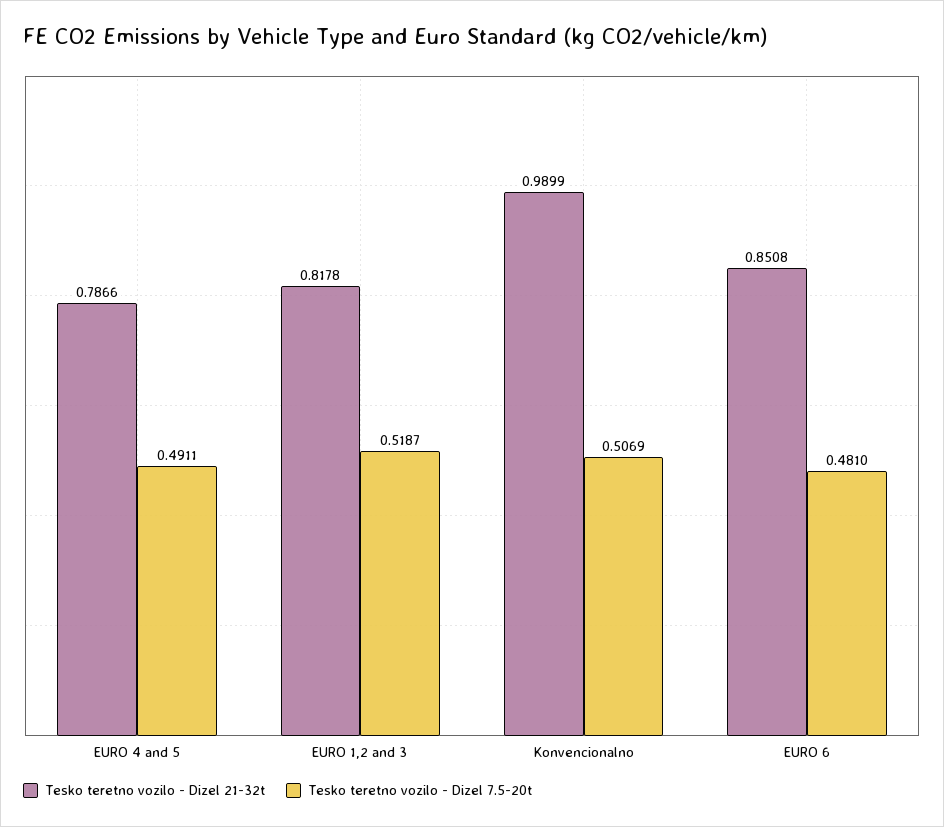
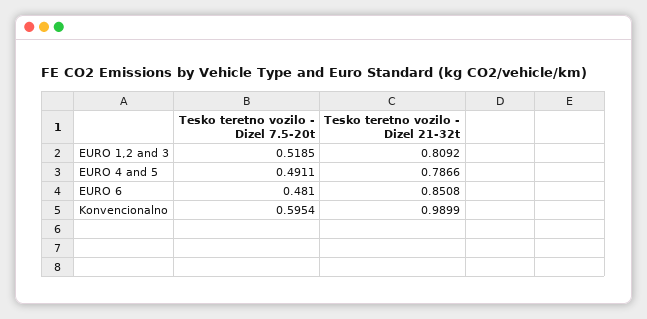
  {
    "Tesko teretno vozilo - Dizel 21-32t": {
      "EURO 4 and 5": 0.7866,
-     "EURO 1,2 and 3": 0.8178,
+     "EURO 1,2 and 3": 0.8092,
      "Konvencionalno": 0.9899,
      "EURO 6": 0.8508
    },
    "Tesko teretno vozilo - Dizel 7.5-20t": {
      "EURO 4 and 5": 0.4911,
-     "EURO 1,2 and 3": 0.5187,
+     "EURO 1,2 and 3": 0.5185,
-     "Konvencionalno": 0.5069,
+     "Konvencionalno": 0.5954,
      "EURO 6": 0.481
    }
  }

